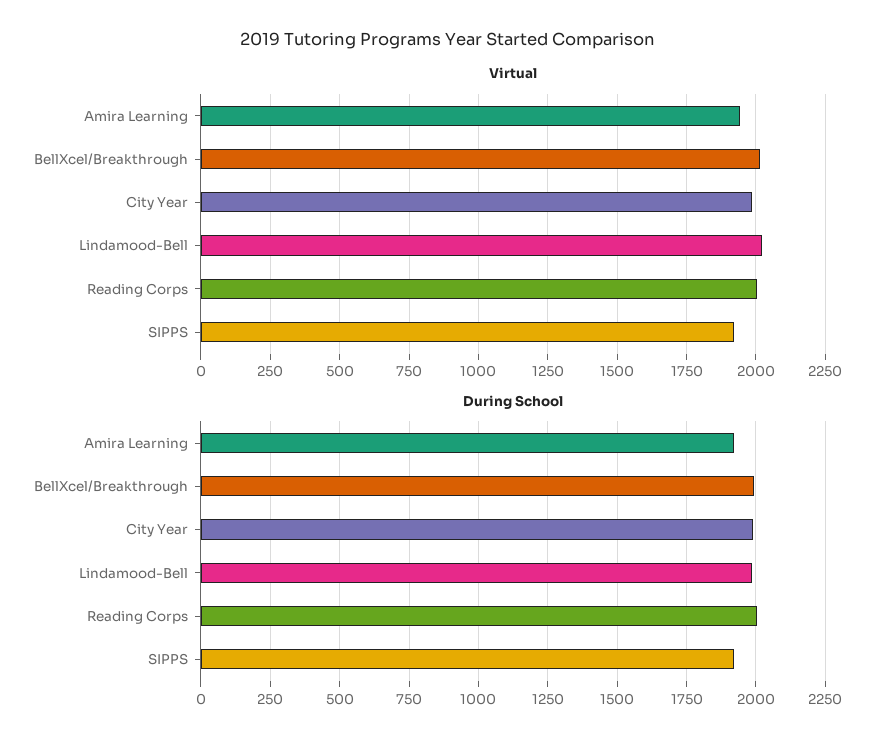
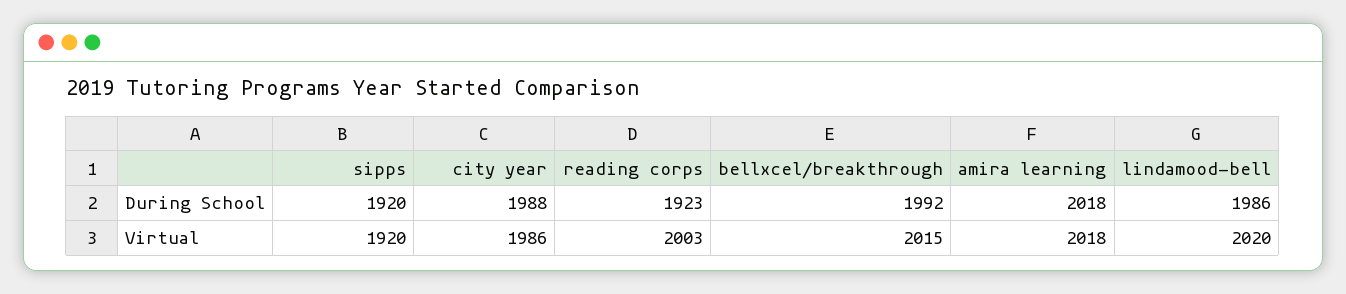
  {
    "Virtual": {
-     "Amira Learning": 1950,
+     "Amira Learning": 2018,
      "BellXcel/Breakthrough": 2015,
      "City Year": 1986,
      "Lindamood-Bell": 2020,
      "Reading Corps": 2003,
      "SIPPS": 1920
    },
    "During School": {
-     "Amira Learning": 1925,
+     "Amira Learning": 2018,
      "BellXcel/Breakthrough": 1992,
      "City Year": 1988,
      "Lindamood-Bell": 1986,
-     "Reading Corps": 2000,
+     "Reading Corps": 1923,
      "SIPPS": 1920
    }
  }

